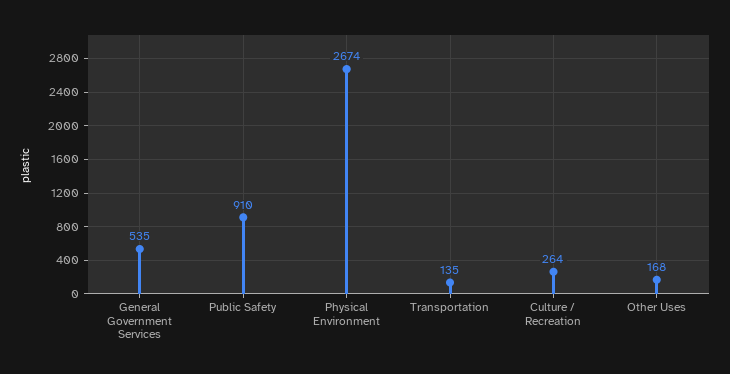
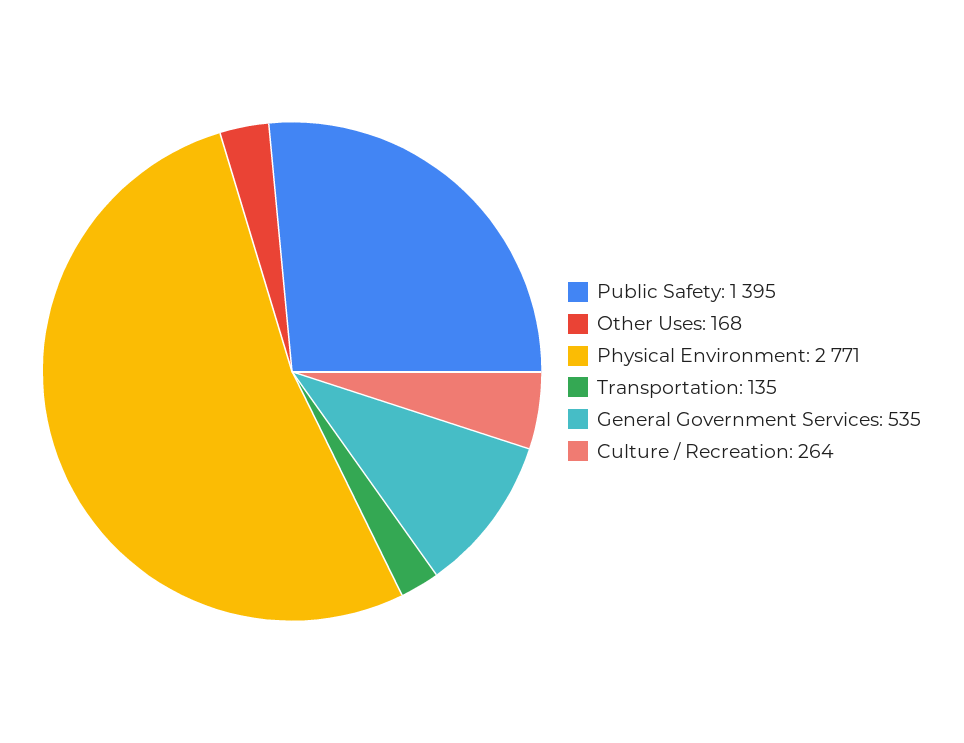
  {
    "General Government Services": 535,
-   "Public Safety": 910,
+   "Public Safety": 1395,
-   "Physical Environment": 2674,
+   "Physical Environment": 2771,
    "Transportation": 135,
    "Culture / Recreation": 264,
    "Other Uses": 168
  }

